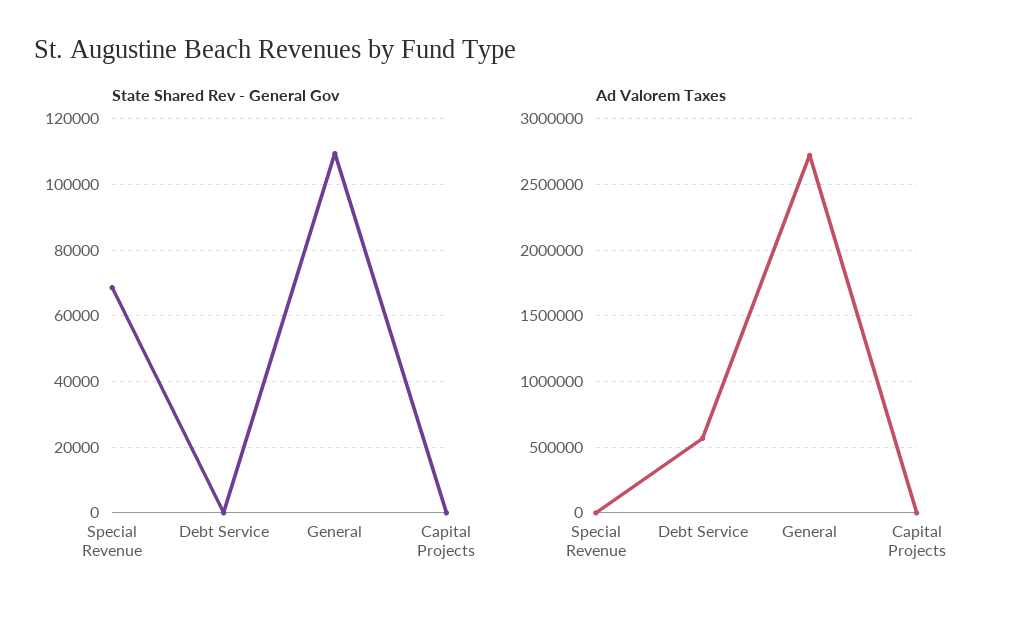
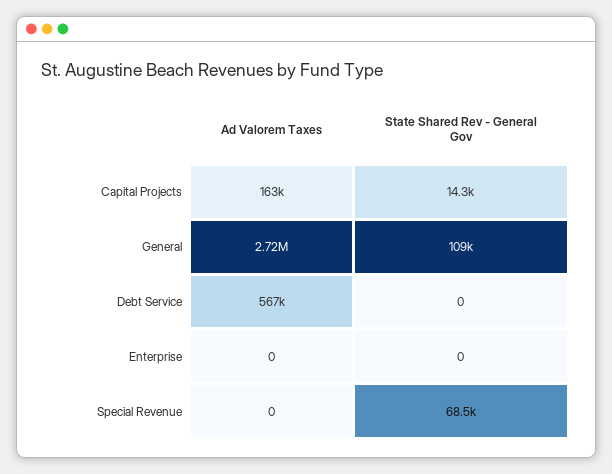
  {
    "State Shared Rev - General Gov": {
      "Special Revenue": 68500,
      "Debt Service": 0,
      "General": 109000,
-     "Capital Projects": 0
+     "Capital Projects": 14300,
+     "Enterprise": 0
    },
    "Ad Valorem Taxes": {
      "Special Revenue": 0,
      "Debt Service": 567000,
      "General": 2720000,
-     "Capital Projects": 0
+     "Capital Projects": 163000,
+     "Enterprise": 0
    }
  }

